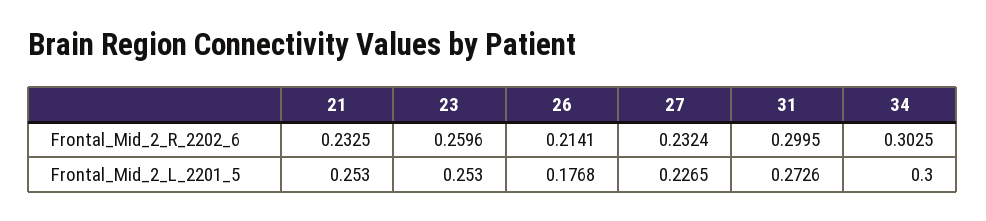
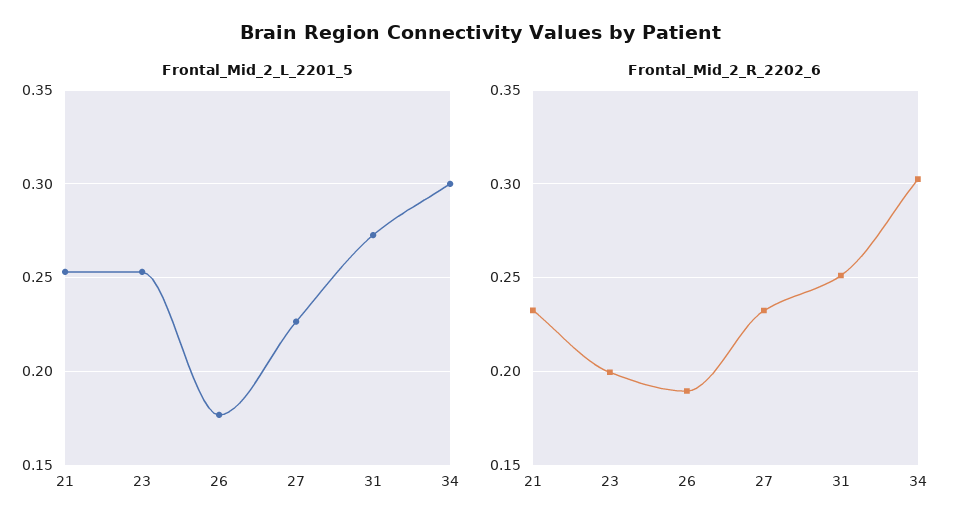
  {
    "Frontal_Mid_2_R_2202_6": {
      "21": 0.2325,
-     "23": 0.2596,
+     "23": 0.2,
-     "26": 0.2141,
+     "26": 0.19,
      "27": 0.2324,
-     "31": 0.2995,
+     "31": 0.25,
      "34": 0.3025
    },
    "Frontal_Mid_2_L_2201_5": {
      "21": 0.253,
      "23": 0.253,
      "26": 0.1768,
      "27": 0.2265,
      "31": 0.2726,
      "34": 0.3
    }
  }

